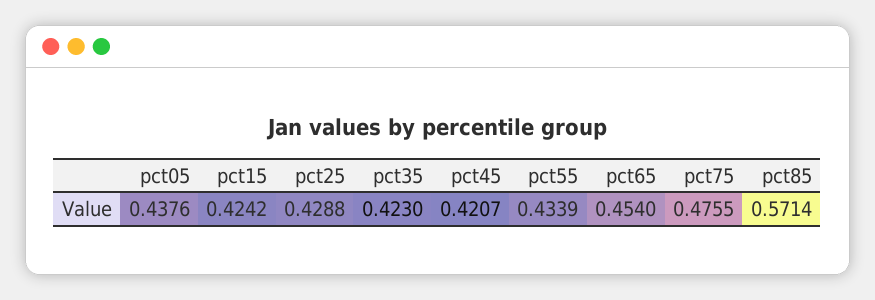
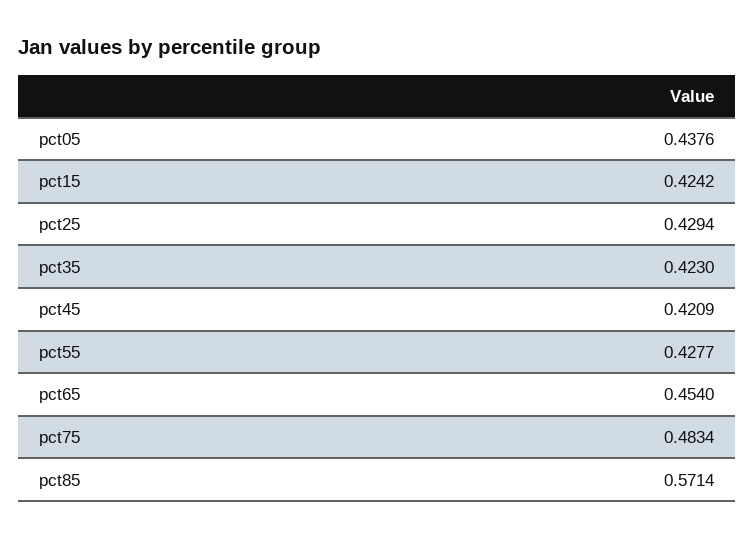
  {
    "pct05": 0.4376,
    "pct15": 0.4242,
-   "pct25": 0.4288,
+   "pct25": 0.4294,
    "pct35": 0.423,
-   "pct45": 0.4207,
+   "pct45": 0.4209,
-   "pct55": 0.4339,
+   "pct55": 0.4277,
    "pct65": 0.454,
-   "pct75": 0.4755,
+   "pct75": 0.4834,
    "pct85": 0.5714
  }

